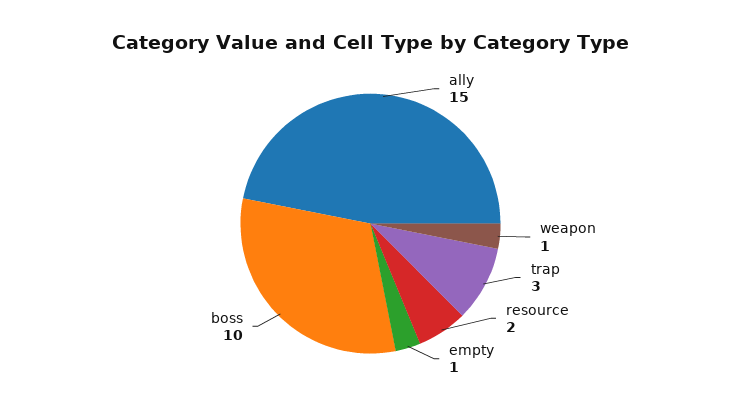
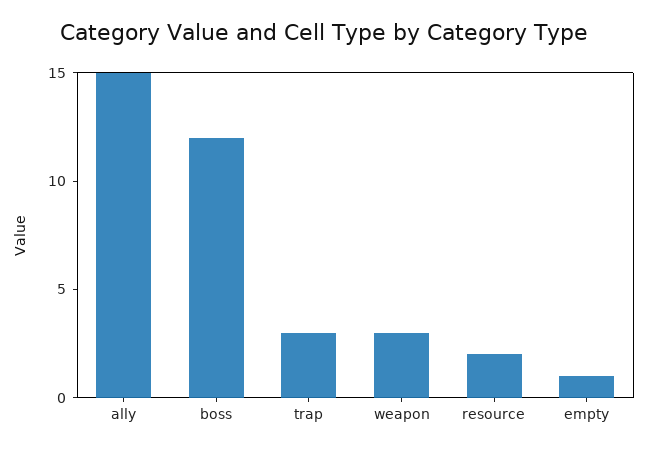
  {
    "ally": 15,
-   "weapon": 1,
+   "weapon": 3,
    "trap": 3,
    "resource": 2,
    "empty": 1,
-   "boss": 10
+   "boss": 12
  }

